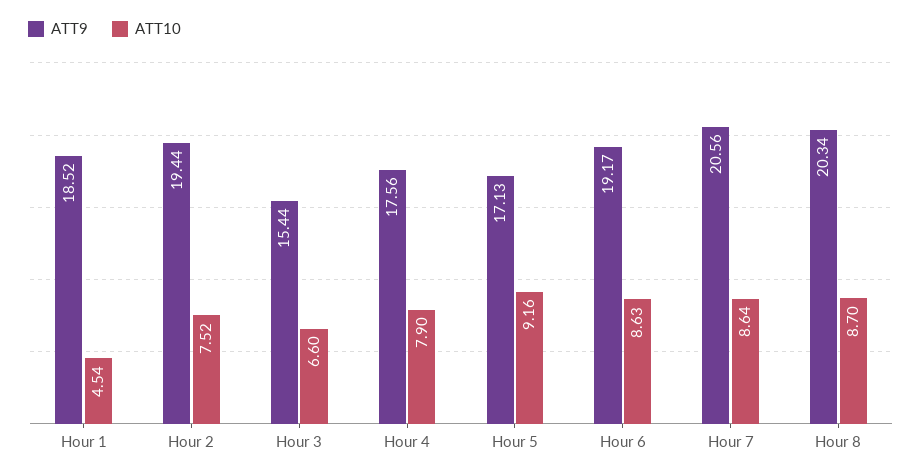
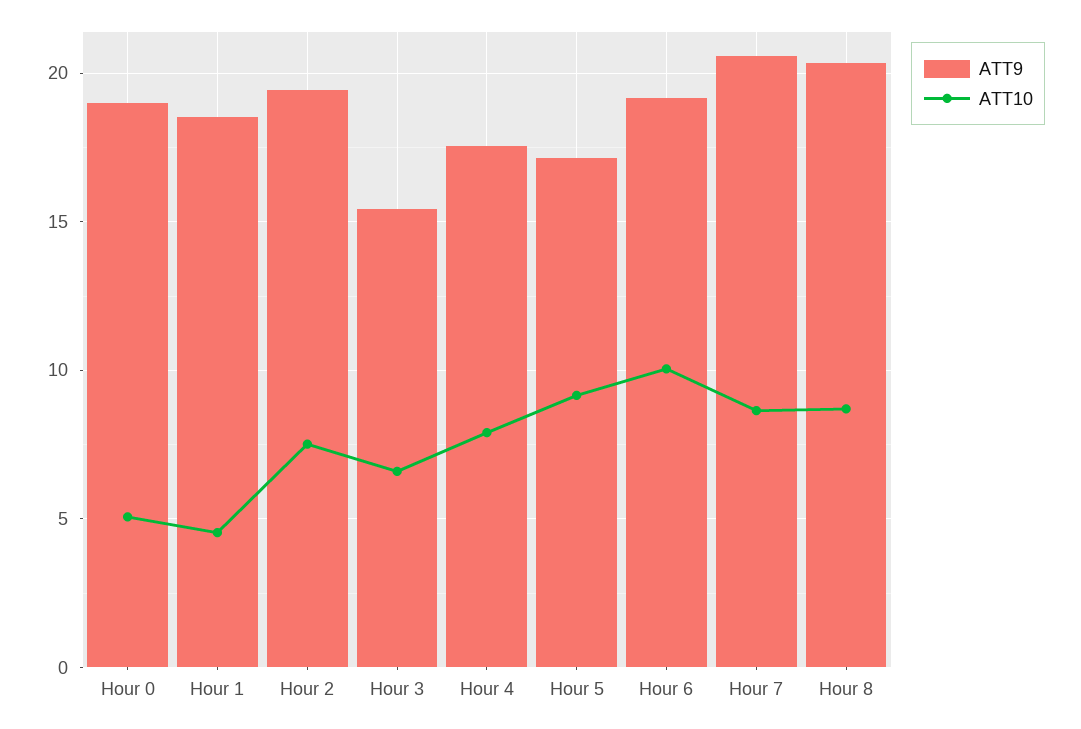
  {
    "ATT9": {
      "Hour 1": 18.52,
      "Hour 2": 19.44,
      "Hour 3": 15.44,
      "Hour 4": 17.56,
      "Hour 5": 17.13,
      "Hour 6": 19.17,
      "Hour 7": 20.56,
-     "Hour 8": 20.34
+     "Hour 8": 20.34,
+     "Hour 0": 19
    },
    "ATT10": {
      "Hour 1": 4.54,
      "Hour 2": 7.52,
      "Hour 3": 6.6,
      "Hour 4": 7.9,
      "Hour 5": 9.16,
-     "Hour 6": 8.63,
+     "Hour 6": 10,
      "Hour 7": 8.64,
-     "Hour 8": 8.7
+     "Hour 8": 8.7,
+     "Hour 0": 5
    }
  }

